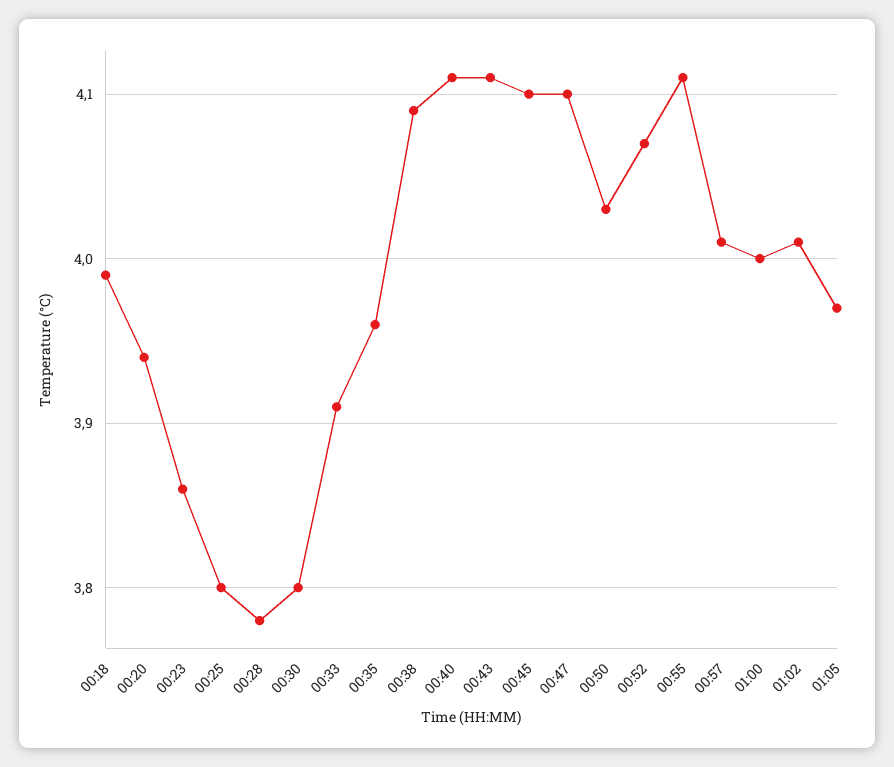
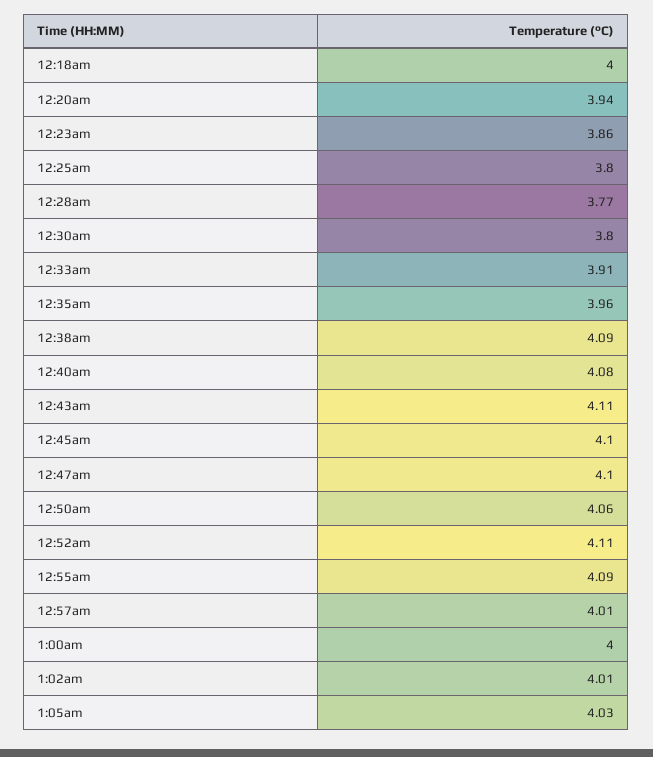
  {
-   "00:18": 3.99,
+   "00:18": 4,
    "00:20": 3.94,
    "00:23": 3.86,
    "00:25": 3.8,
-   "00:28": 3.78,
+   "00:28": 3.77,
    "00:30": 3.8,
    "00:33": 3.91,
    "00:35": 3.96,
    "00:38": 4.09,
-   "00:40": 4.11,
+   "00:40": 4.08,
    "00:43": 4.11,
    "00:45": 4.1,
    "00:47": 4.1,
-   "00:50": 4.03,
+   "00:50": 4.06,
-   "00:52": 4.07,
+   "00:52": 4.11,
-   "00:55": 4.11,
+   "00:55": 4.09,
    "00:57": 4.01,
    "01:00": 4,
    "01:02": 4.01,
-   "01:05": 3.97
+   "01:05": 4.03
  }

